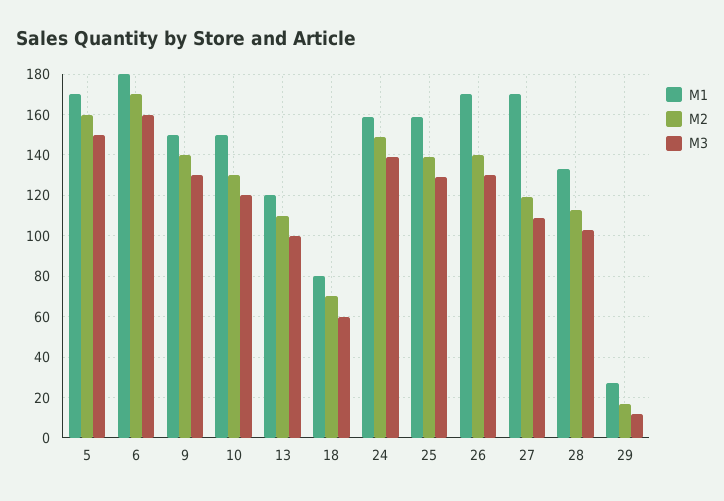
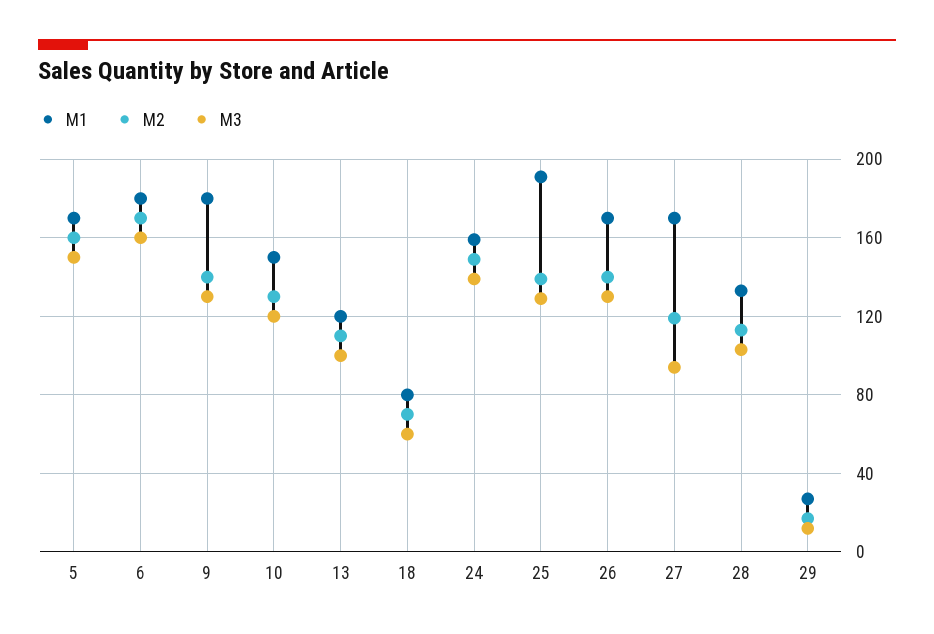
  {
    "M1": {
      "5": 170,
      "6": 180,
-     "9": 150,
+     "9": 180,
      "10": 150,
      "13": 120,
      "18": 80,
      "24": 160,
-     "25": 160,
+     "25": 190,
      "26": 170,
      "27": 170,
      "28": 135,
      "29": 25
    },
    "M2": {
      "5": 160,
      "6": 170,
      "9": 140,
      "10": 130,
      "13": 110,
      "18": 70,
      "24": 150,
      "25": 140,
      "26": 140,
      "27": 120,
      "28": 115,
      "29": 15
    },
    "M3": {
      "5": 150,
      "6": 160,
      "9": 130,
      "10": 120,
      "13": 100,
      "18": 60,
      "24": 140,
      "25": 130,
      "26": 130,
-     "27": 110,
+     "27": 95,
      "28": 105,
      "29": 10
    }
  }

